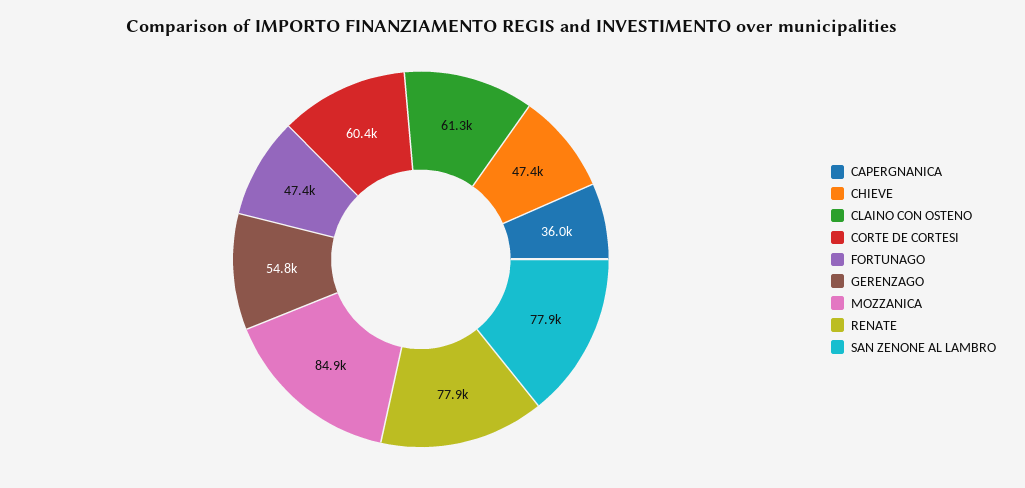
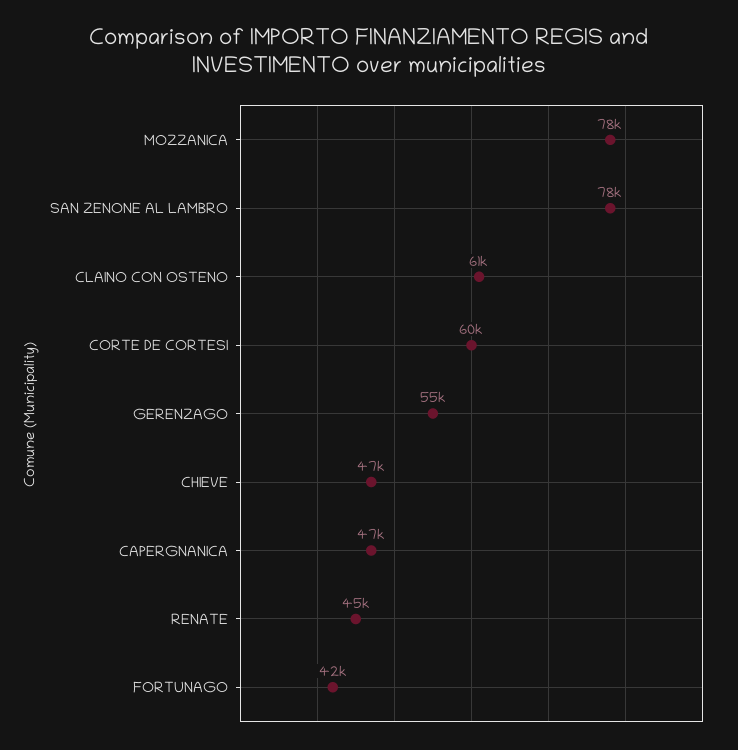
  {
-   "CAPERGNANICA": 36000,
+   "CAPERGNANICA": 47000,
    "CHIEVE": 47400,
    "CLAINO CON OSTENO": 61300,
    "CORTE DE CORTESI": 60400,
-   "FORTUNAGO": 47400,
+   "FORTUNAGO": 42000,
    "GERENZAGO": 54800,
-   "MOZZANICA": 84900,
+   "MOZZANICA": 78000,
-   "RENATE": 77900,
+   "RENATE": 45000,
    "SAN ZENONE AL LAMBRO": 77900
  }

